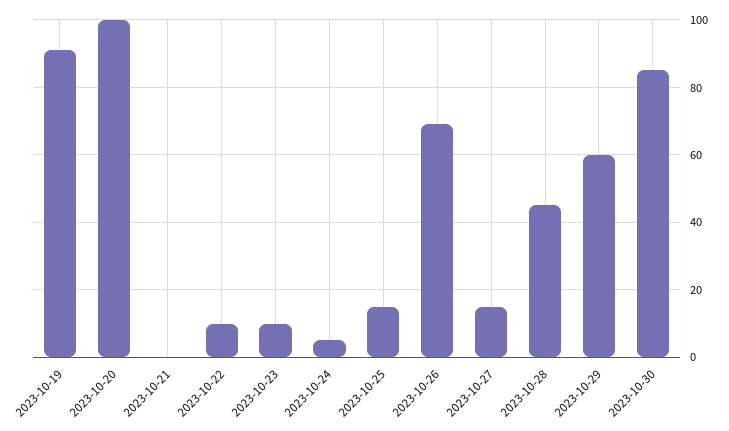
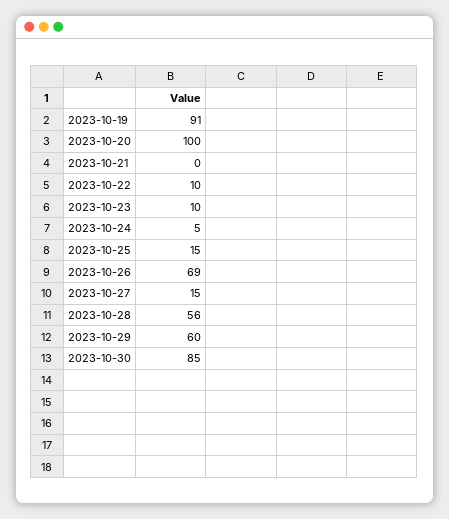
  {
    "2023-10-19": 91,
    "2023-10-20": 100,
    "2023-10-21": 0,
    "2023-10-22": 10,
    "2023-10-23": 10,
    "2023-10-24": 5,
    "2023-10-25": 15,
    "2023-10-26": 69,
    "2023-10-27": 15,
-   "2023-10-28": 45,
+   "2023-10-28": 56,
    "2023-10-29": 60,
    "2023-10-30": 85
  }

